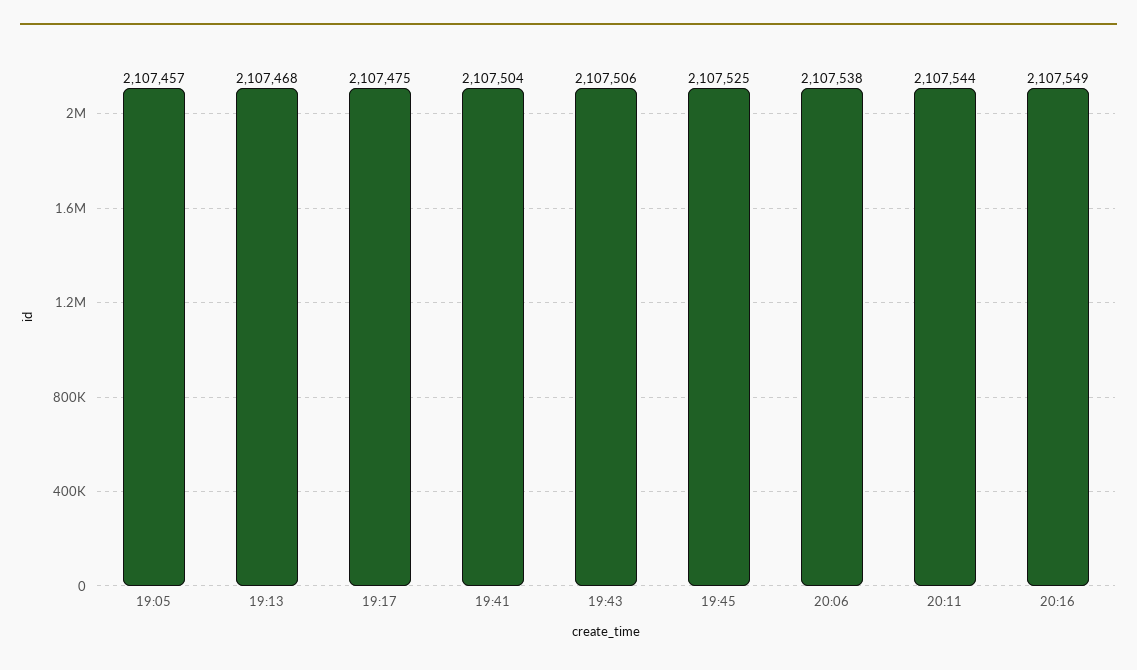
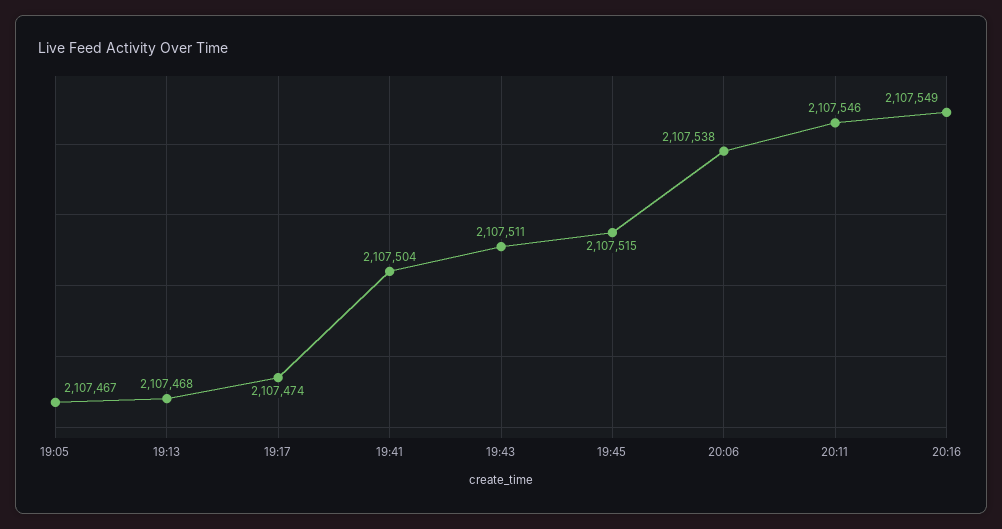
  {
-   "19:05": 2107457,
+   "19:05": 2107467,
    "19:13": 2107468,
-   "19:17": 2107475,
+   "19:17": 2107474,
    "19:41": 2107504,
-   "19:43": 2107506,
+   "19:43": 2107511,
-   "19:45": 2107525,
+   "19:45": 2107515,
    "20:06": 2107538,
-   "20:11": 2107544,
+   "20:11": 2107546,
    "20:16": 2107549
  }

